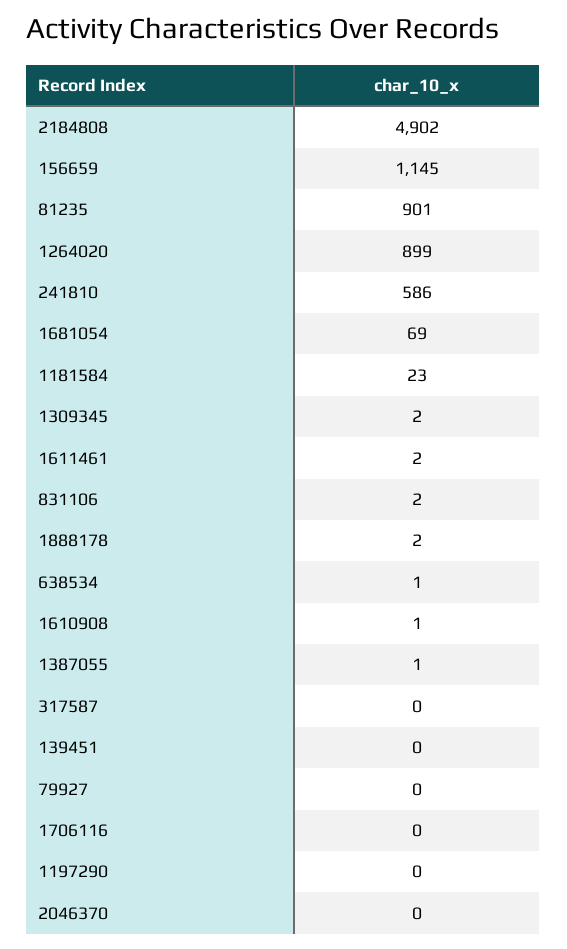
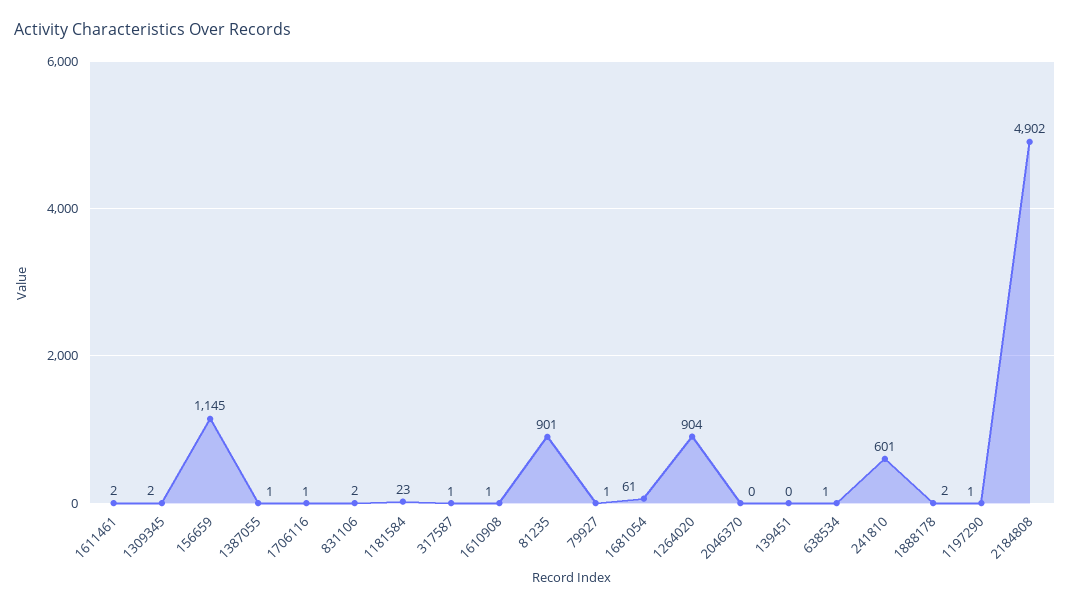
  {
    "2184808": 4902,
    "156659": 1145,
    "81235": 901,
-   "1264020": 899,
+   "1264020": 904,
-   "241810": 586,
+   "241810": 601,
-   "1681054": 69,
+   "1681054": 61,
    "1181584": 23,
    "1309345": 2,
    "1611461": 2,
    "831106": 2,
    "1888178": 2,
    "638534": 1,
    "1610908": 1,
    "1387055": 1,
-   "317587": 0,
+   "317587": 1,
    "139451": 0,
-   "79927": 0,
+   "79927": 1,
-   "1706116": 0,
+   "1706116": 1,
-   "1197290": 0,
+   "1197290": 1,
    "2046370": 0
  }

